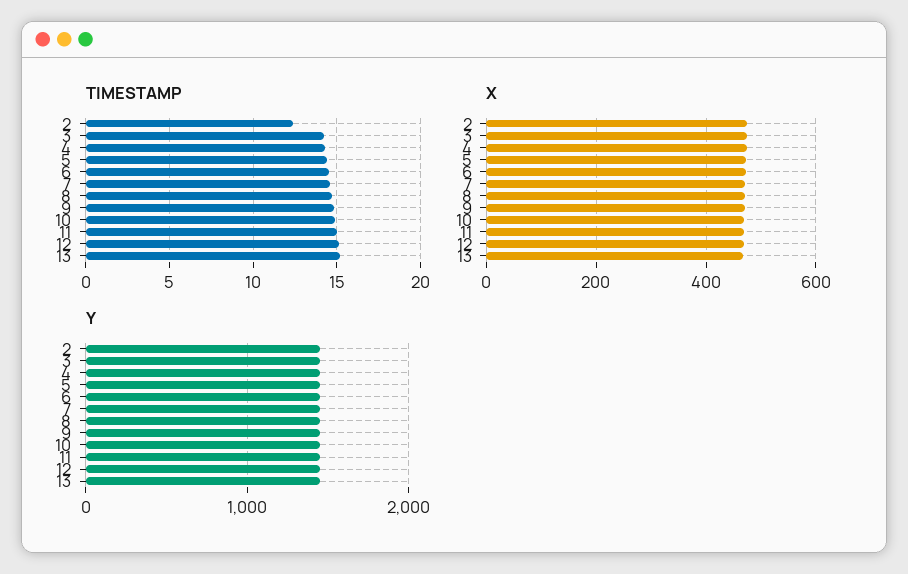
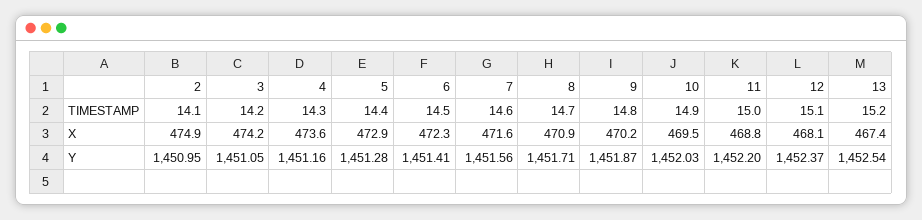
  {
    "TIMESTAMP": {
-     "2": 12.5,
+     "2": 14.1,
      "3": 14.2,
      "4": 14.3,
      "5": 14.4,
      "6": 14.5,
      "7": 14.6,
      "8": 14.7,
      "9": 14.8,
      "10": 14.9,
      "11": 15,
      "12": 15.1,
      "13": 15.2
    },
    "X": {
      "2": 474.9,
      "3": 474.2,
      "4": 473.6,
      "5": 472.9,
      "6": 472.3,
      "7": 471.6,
      "8": 470.9,
      "9": 470.2,
      "10": 469.5,
      "11": 468.8,
      "12": 468.1,
      "13": 467.4
    },
    "Y": {
      "2": 1450.95,
      "3": 1451.05,
      "4": 1451.16,
      "5": 1451.28,
      "6": 1451.41,
      "7": 1451.56,
      "8": 1451.71,
      "9": 1451.87,
      "10": 1452.03,
      "11": 1452.2,
      "12": 1452.37,
      "13": 1452.54
    }
  }

